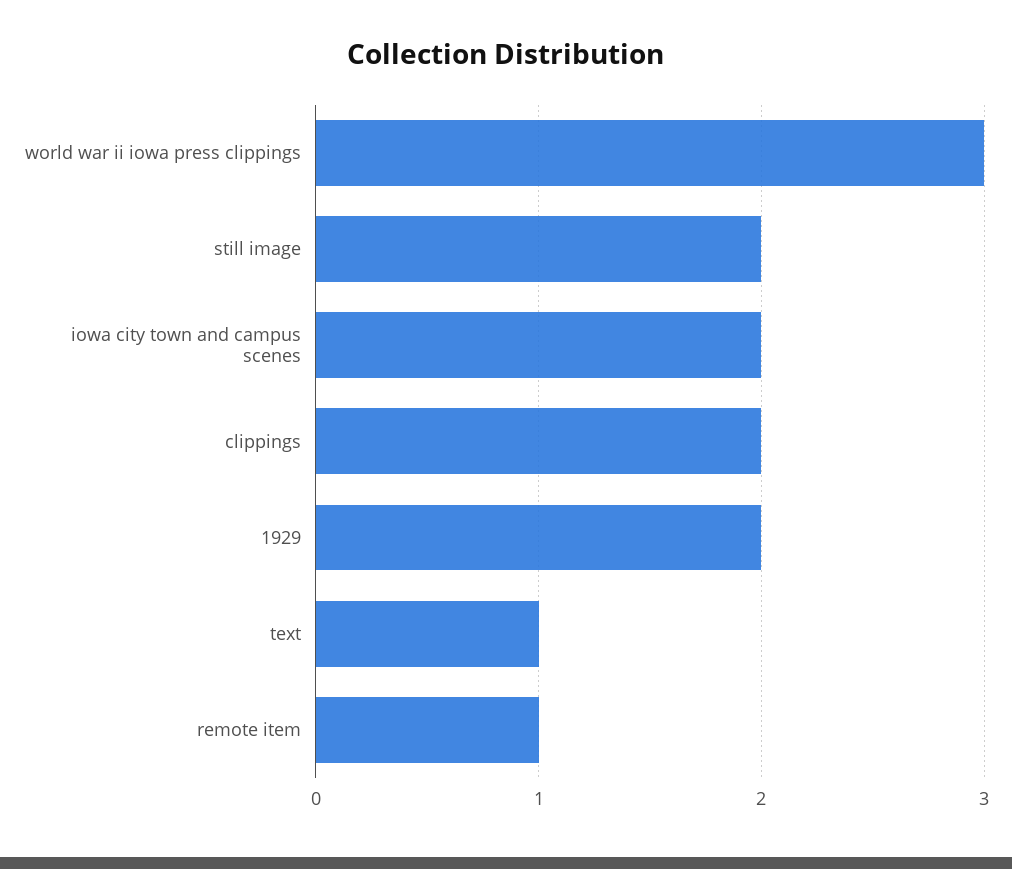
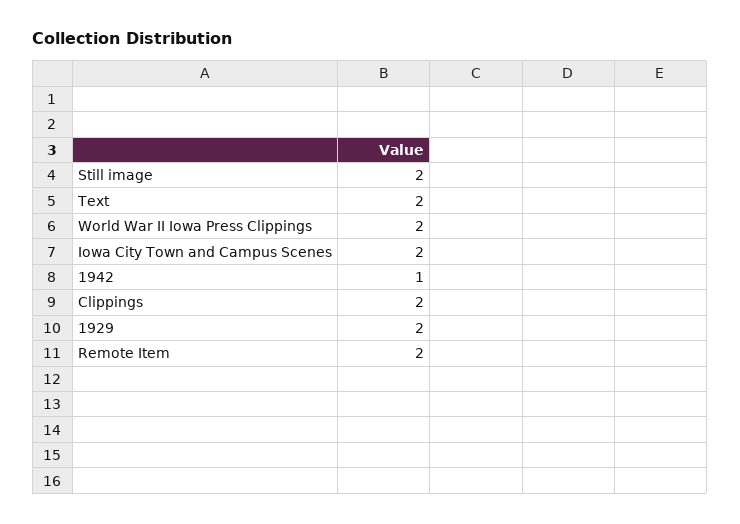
  {
-   "world war ii iowa press clippings": 3,
+   "world war ii iowa press clippings": 2,
    "still image": 2,
    "iowa city town and campus scenes": 2,
    "clippings": 2,
    "1929": 2,
-   "text": 1,
+   "text": 2,
-   "remote item": 1
+   "remote item": 2,
+   "1942": 1
  }

